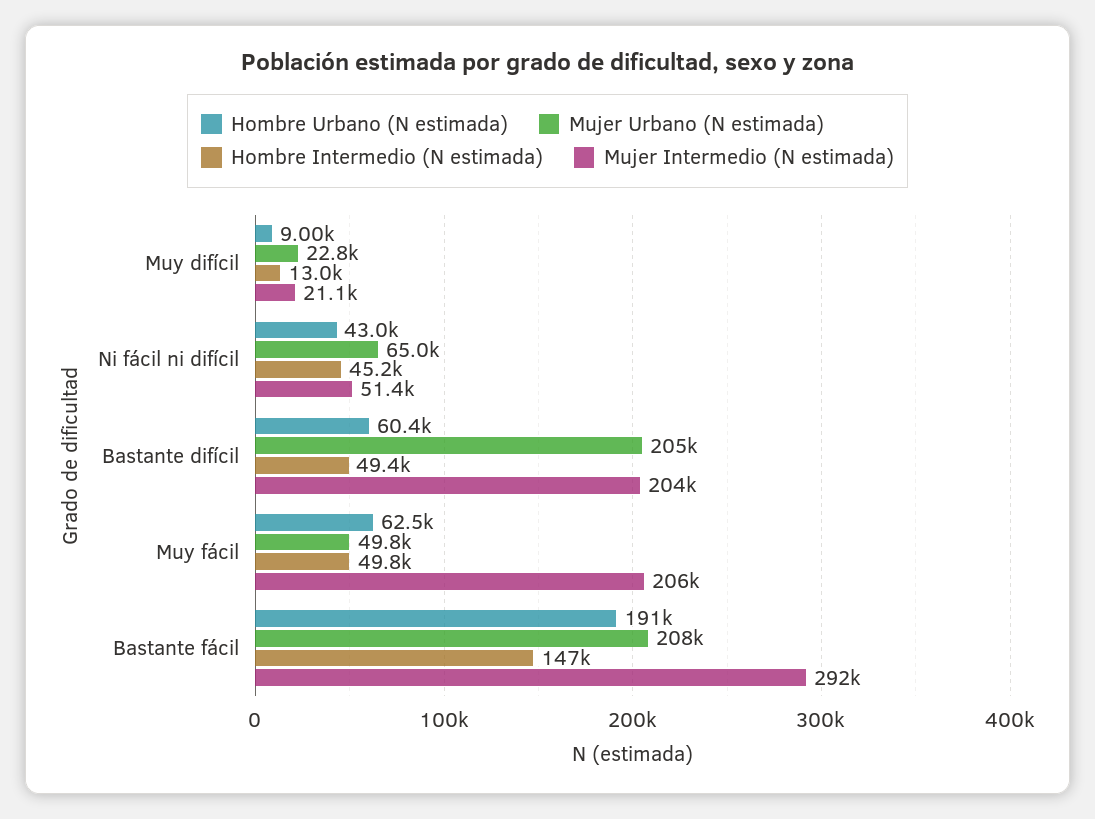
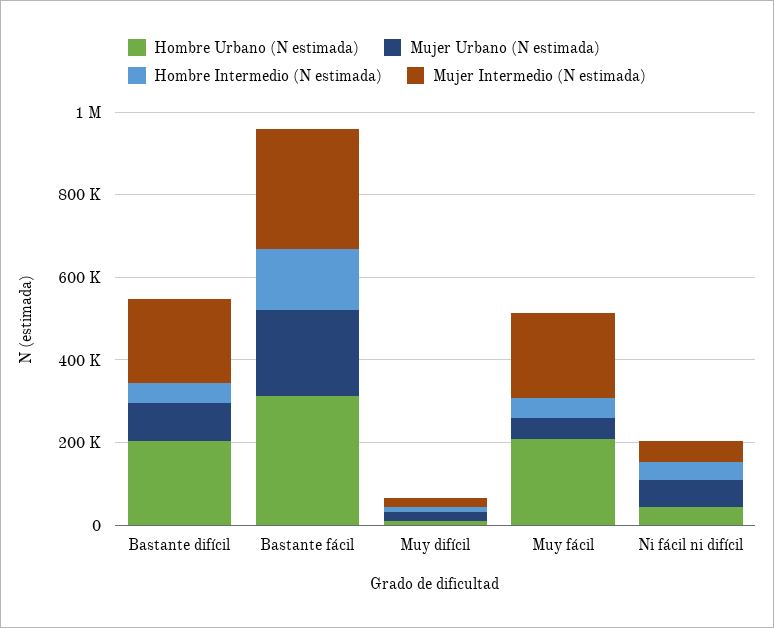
  {
    "Hombre Urbano (N estimada)": {
      "Muy difícil": 9000,
      "Ni fácil ni difícil": 43000,
-     "Bastante difícil": 60400,
+     "Bastante difícil": 200000,
-     "Muy fácil": 62500,
+     "Muy fácil": 200000,
-     "Bastante fácil": 191000
+     "Bastante fácil": 300000
    },
    "Mujer Urbano (N estimada)": {
      "Muy difícil": 22800,
      "Ni fácil ni difícil": 65000,
-     "Bastante difícil": 205000,
+     "Bastante difícil": 100000,
      "Muy fácil": 49800,
      "Bastante fácil": 208000
    },
    "Hombre Intermedio (N estimada)": {
      "Muy difícil": 13000,
      "Ni fácil ni difícil": 45200,
      "Bastante difícil": 49400,
      "Muy fácil": 49800,
      "Bastante fácil": 147000
    },
    "Mujer Intermedio (N estimada)": {
      "Muy difícil": 21100,
      "Ni fácil ni difícil": 51400,
      "Bastante difícil": 204000,
      "Muy fácil": 206000,
      "Bastante fácil": 292000
    }
  }

